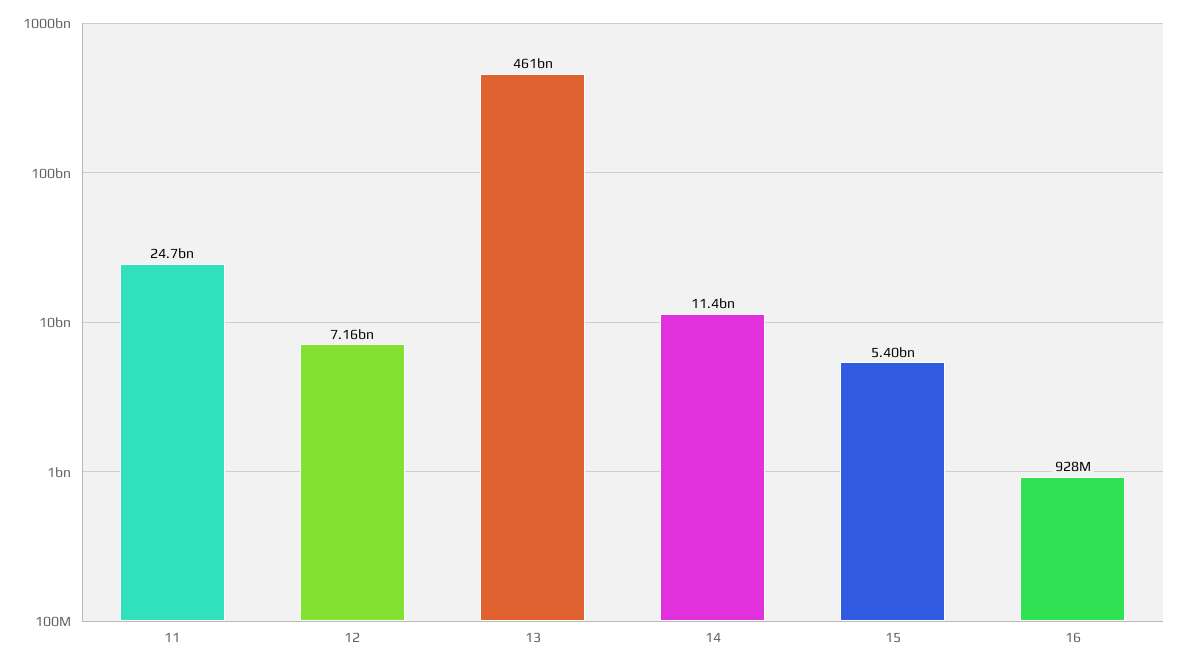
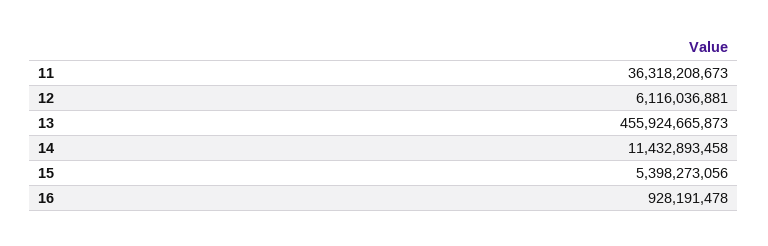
  {
-   "11": 24700000000,
+   "11": 36318208673,
-   "12": 7160000000,
+   "12": 6116036881,
-   "13": 461000000000,
+   "13": 455924665873,
    "14": 11432893458,
    "15": 5398273056,
    "16": 928191478
  }

